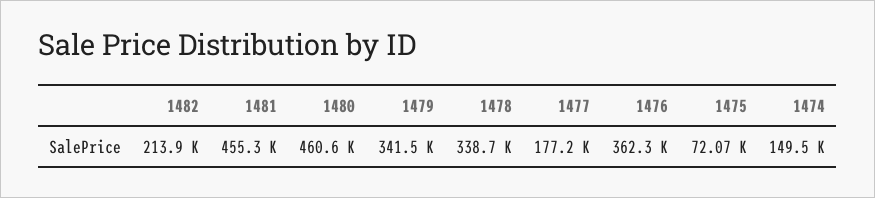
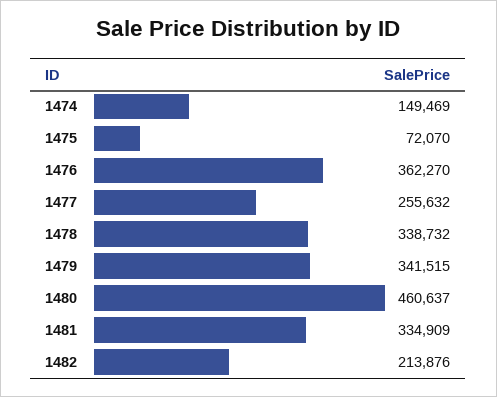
  {
    "1482": 213876,
-   "1481": 455300,
+   "1481": 334909,
    "1480": 460637,
    "1479": 341515,
    "1478": 338732,
-   "1477": 177200,
+   "1477": 255632,
    "1476": 362270,
    "1475": 72070,
    "1474": 149469
  }

